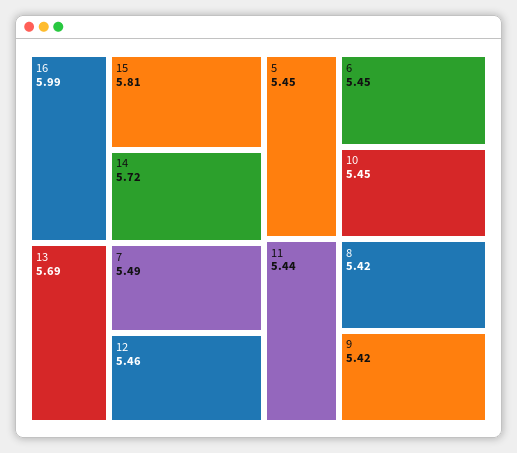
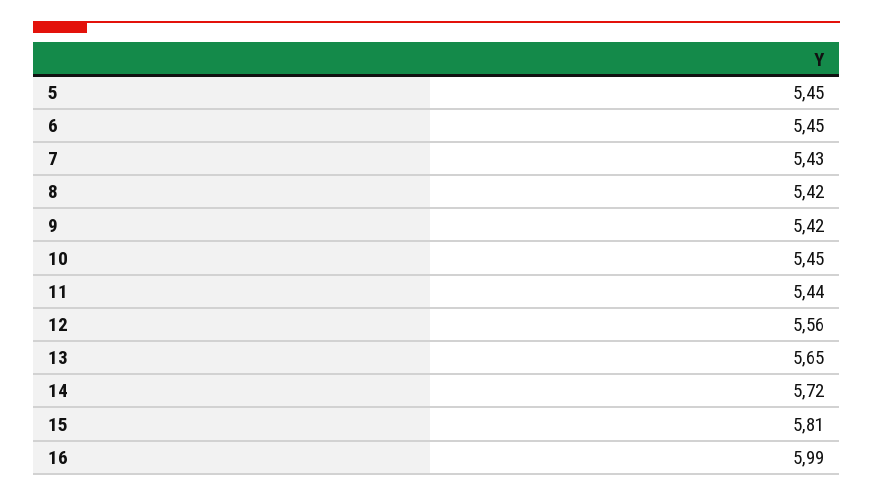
  {
    "16": 5.99,
    "15": 5.81,
    "14": 5.72,
-   "13": 5.69,
+   "13": 5.65,
-   "7": 5.49,
+   "7": 5.43,
-   "12": 5.46,
+   "12": 5.56,
    "5": 5.45,
    "6": 5.45,
    "10": 5.45,
    "11": 5.44,
    "8": 5.42,
    "9": 5.42
  }

